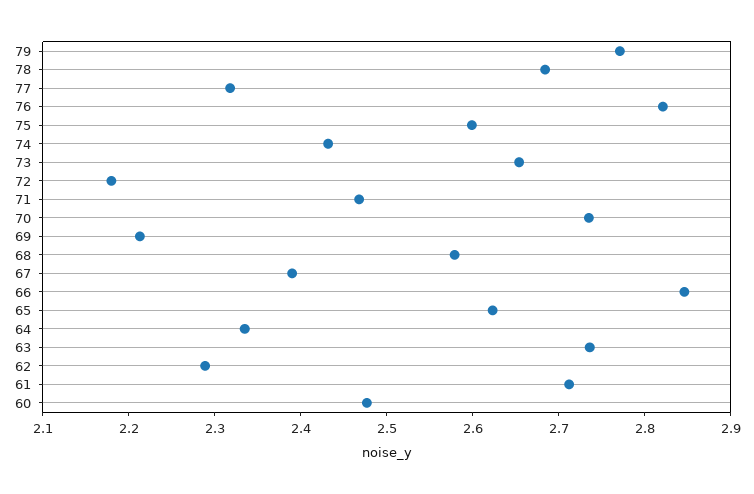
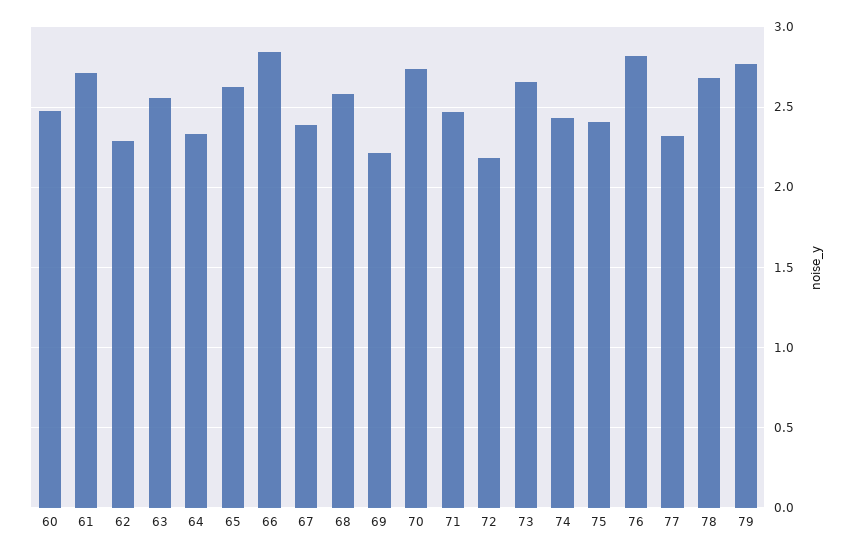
  {
    "79": 2.78,
    "78": 2.68,
    "77": 2.32,
    "76": 2.82,
-   "75": 2.6,
+   "75": 2.4,
    "74": 2.44,
    "73": 2.66,
    "72": 2.18,
    "71": 2.46,
    "70": 2.74,
    "69": 2.22,
    "68": 2.58,
    "67": 2.4,
    "66": 2.84,
    "65": 2.62,
    "64": 2.34,
-   "63": 2.74,
+   "63": 2.55,
    "62": 2.28,
    "61": 2.72,
    "60": 2.48
  }

